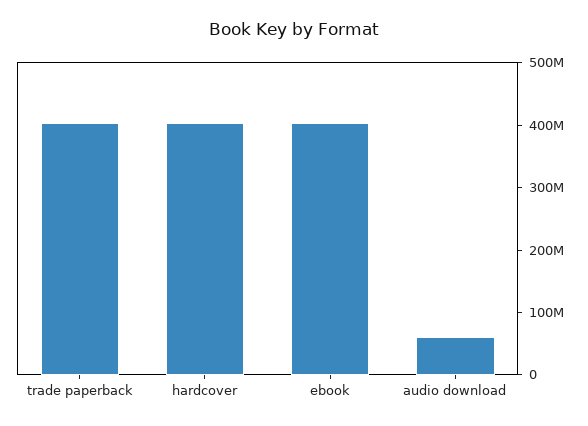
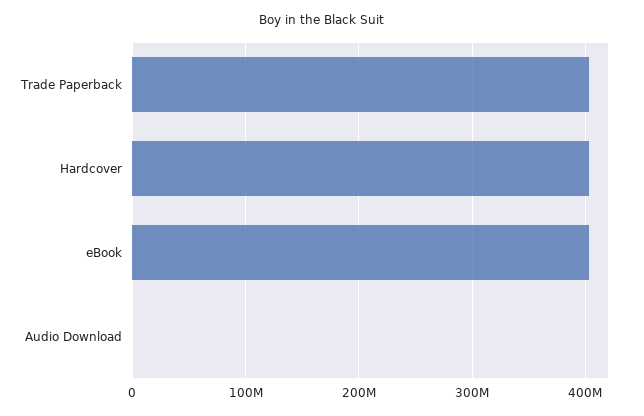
  {
    "trade paperback": 400000000,
    "hardcover": 400000000,
    "ebook": 400000000,
-   "audio download": 60000000
+   "audio download": 0
  }

